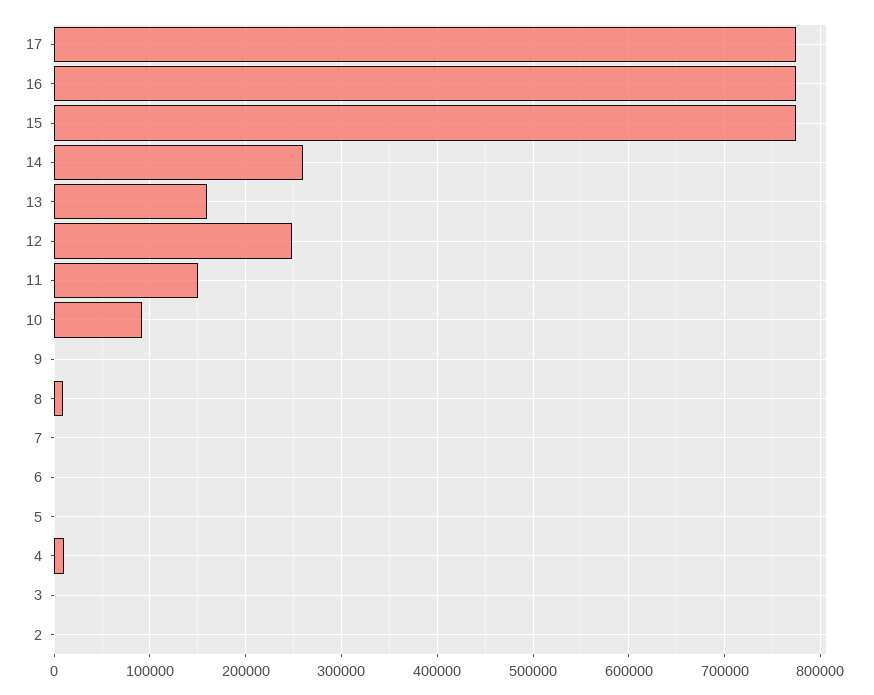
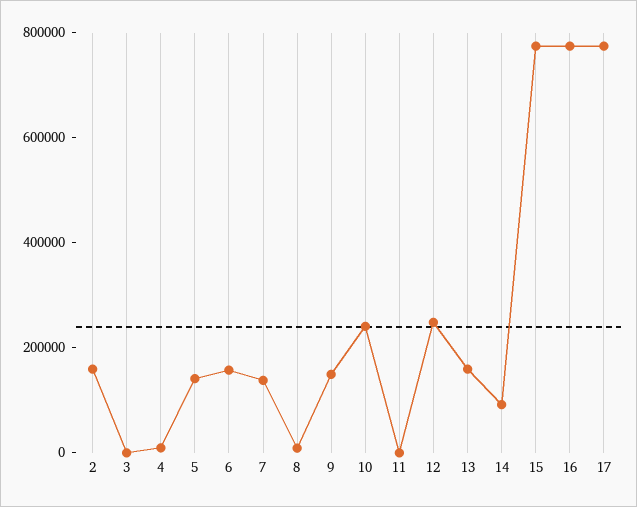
  {
    "17": 770000,
    "16": 770000,
    "15": 770000,
-   "14": 260000,
+   "14": 100000,
    "13": 160000,
    "12": 250000,
-   "11": 150000,
+   "11": 0,
-   "10": 90000,
+   "10": 250000,
-   "9": 0,
+   "9": 150000,
    "8": 10000,
-   "7": 0,
+   "7": 150000,
-   "6": 0,
+   "6": 150000,
-   "5": 0,
+   "5": 150000,
    "4": 10000,
    "3": 0,
-   "2": 0
+   "2": 150000
  }

